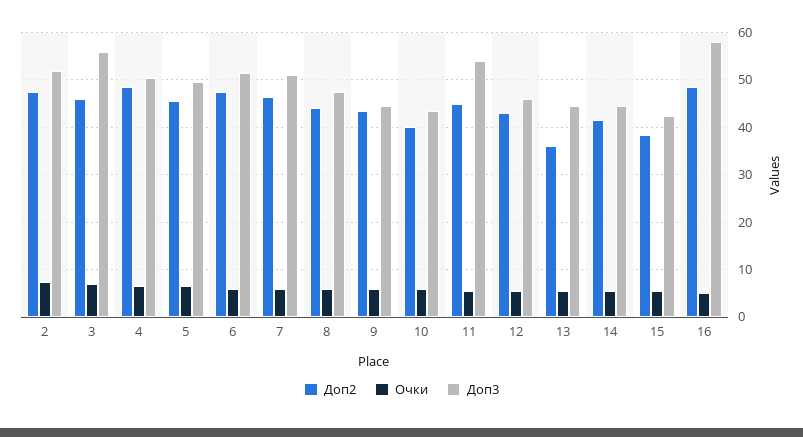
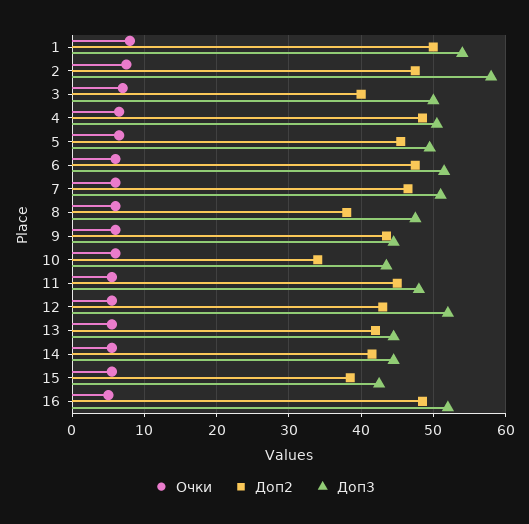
  {
    "Доп2": {
      "2": 48,
-     "3": 46,
+     "3": 40,
      "4": 49,
      "5": 46,
      "6": 48,
      "7": 47,
-     "8": 44,
+     "8": 38,
      "9": 44,
-     "10": 40,
+     "10": 34,
      "11": 45,
      "12": 43,
-     "13": 36,
+     "13": 42,
      "14": 42,
      "15": 39,
-     "16": 49
+     "16": 49,
+     "1": 50
    },
    "Очки": {
      "2": 8,
      "3": 7,
      "4": 7,
      "5": 7,
      "6": 6,
      "7": 6,
      "8": 6,
      "9": 6,
      "10": 6,
      "11": 6,
      "12": 6,
      "13": 6,
      "14": 6,
      "15": 6,
-     "16": 5
+     "16": 5,
+     "1": 8
    },
    "Доп3": {
-     "2": 52,
+     "2": 58,
-     "3": 56,
+     "3": 50,
      "4": 51,
      "5": 50,
      "6": 52,
      "7": 51,
      "8": 48,
      "9": 45,
      "10": 44,
-     "11": 54,
+     "11": 48,
-     "12": 46,
+     "12": 52,
      "13": 45,
      "14": 45,
      "15": 43,
-     "16": 58
+     "16": 52,
+     "1": 54
    }
  }

